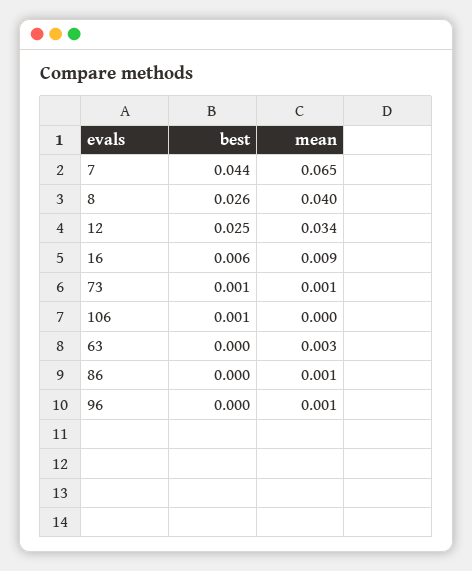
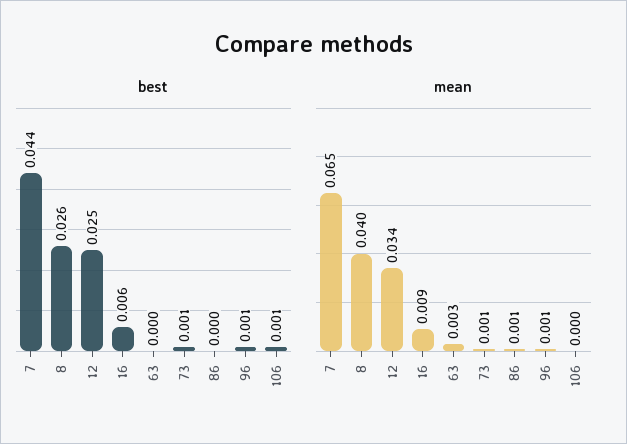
  {
    "best": {
      "7": 0.044,
      "8": 0.026,
      "12": 0.025,
      "16": 0.006,
      "73": 0.001,
      "106": 0.001,
      "63": 0,
      "86": 0,
-     "96": 0
+     "96": 0.001
    },
    "mean": {
      "7": 0.065,
      "8": 0.04,
      "12": 0.034,
      "16": 0.009,
      "73": 0.001,
      "106": 0,
      "63": 0.003,
      "86": 0.001,
      "96": 0.001
    }
  }

